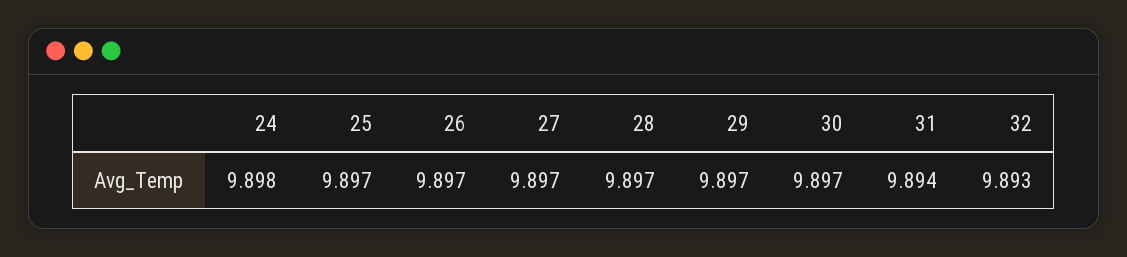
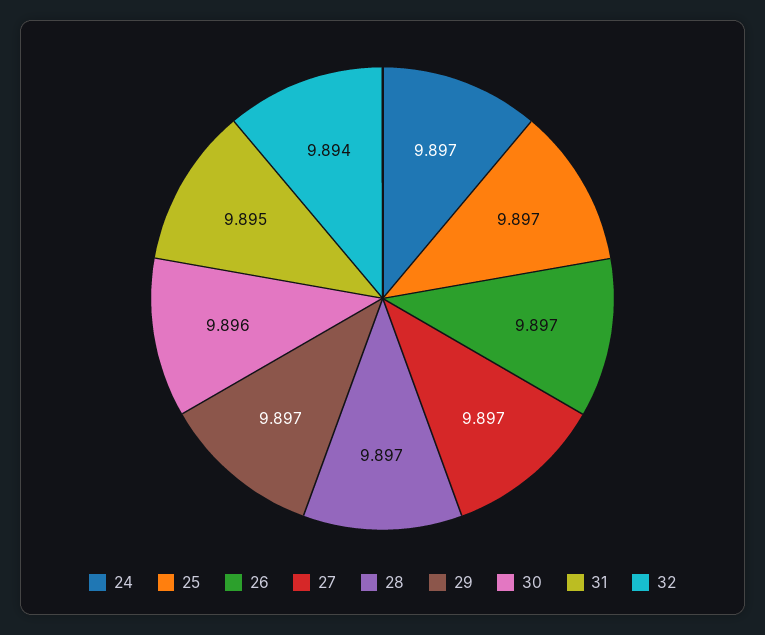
  {
-   "24": 9.898,
+   "24": 9.897,
    "25": 9.897,
    "26": 9.897,
    "27": 9.897,
    "28": 9.897,
    "29": 9.897,
-   "30": 9.897,
+   "30": 9.896,
-   "31": 9.894,
+   "31": 9.895,
-   "32": 9.893
+   "32": 9.894
  }

